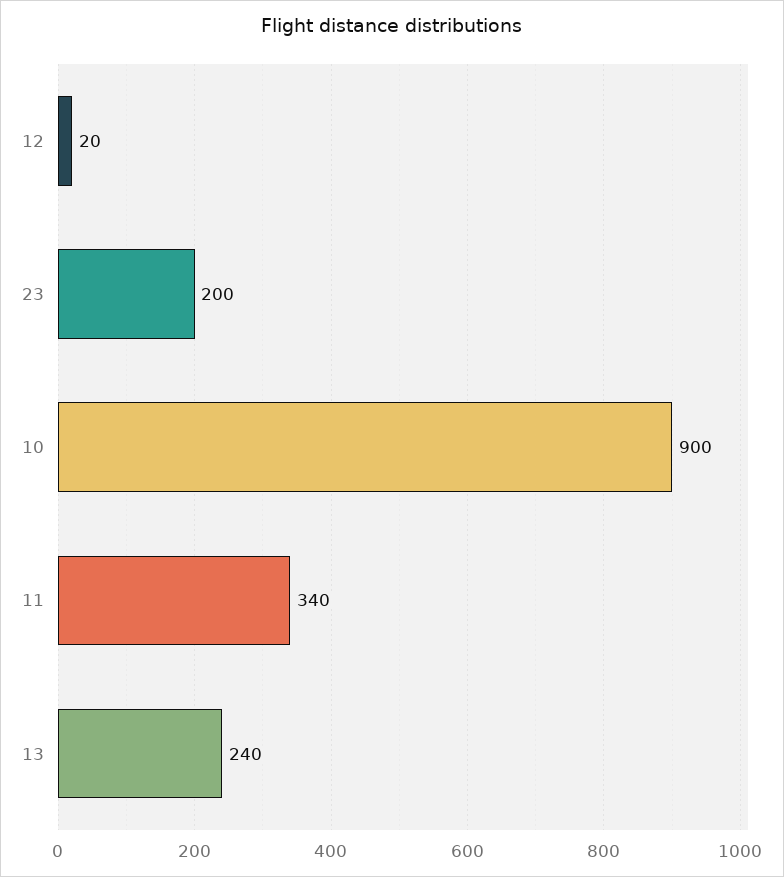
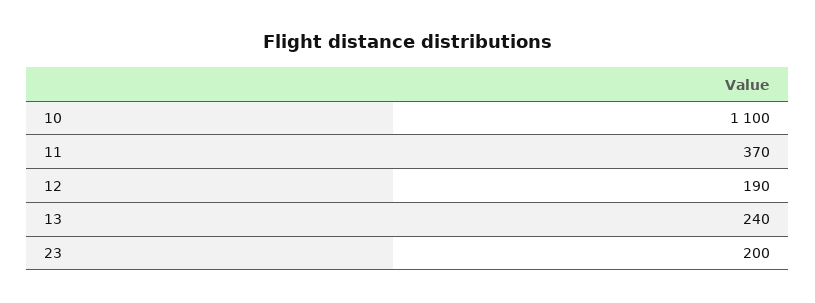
  {
-   "12": 20,
+   "12": 190,
    "23": 200,
-   "10": 900,
+   "10": 1100,
-   "11": 340,
+   "11": 370,
    "13": 240
  }

